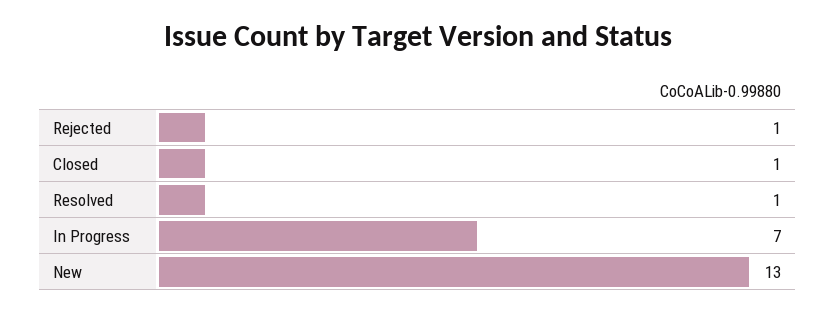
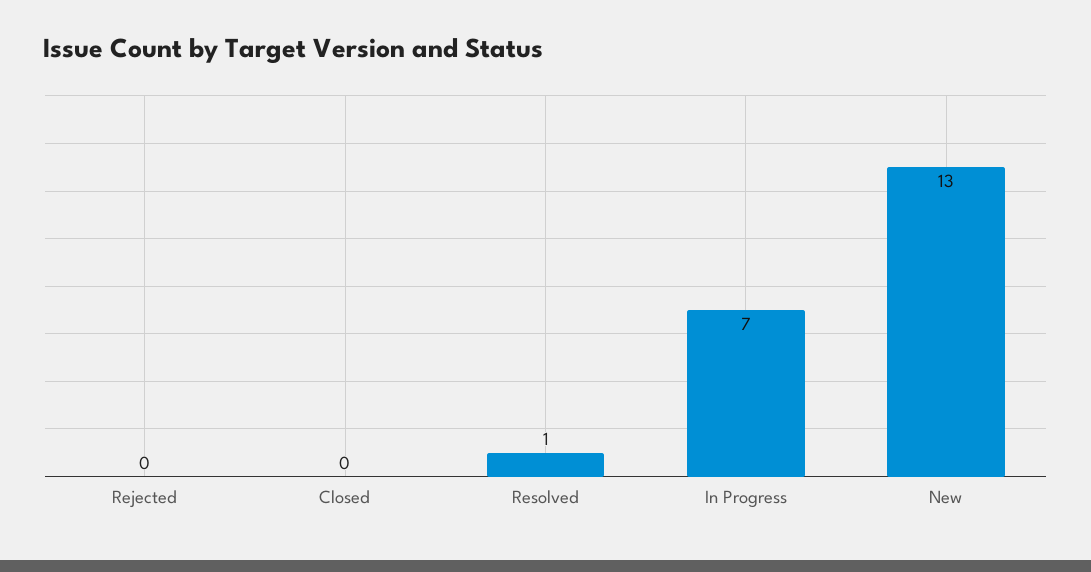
  {
-   "Rejected": 1,
+   "Rejected": 0,
-   "Closed": 1,
+   "Closed": 0,
    "Resolved": 1,
    "In Progress": 7,
    "New": 13
  }

